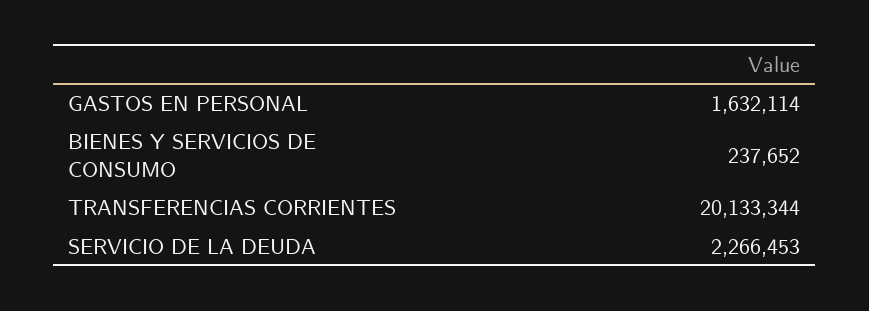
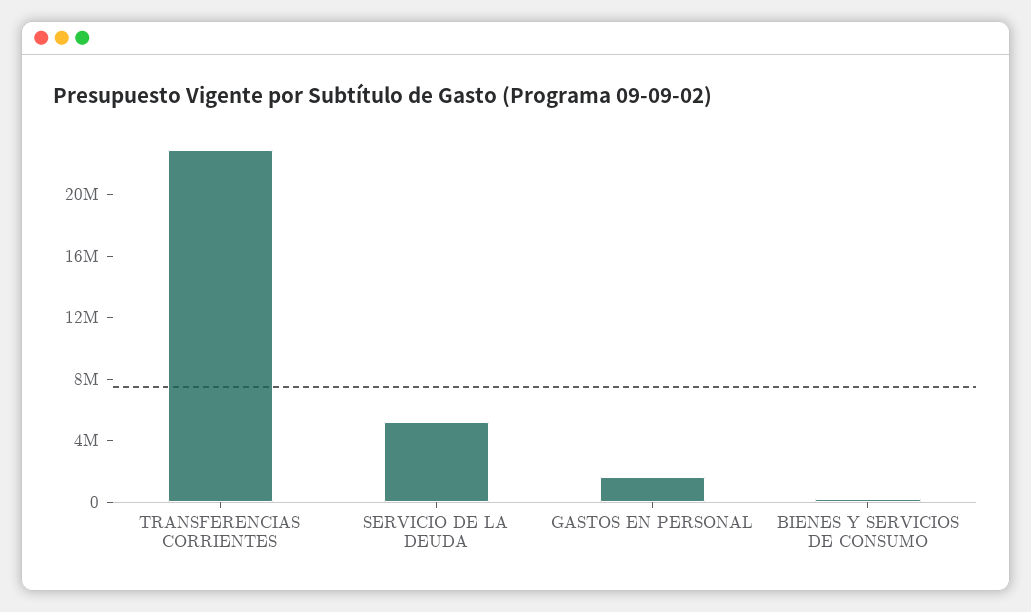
  {
    "GASTOS EN PERSONAL": 1632114,
    "BIENES Y SERVICIOS DE CONSUMO": 237652,
-   "TRANSFERENCIAS CORRIENTES": 20133344,
+   "TRANSFERENCIAS CORRIENTES": 23000000,
-   "SERVICIO DE LA DEUDA": 2266453
+   "SERVICIO DE LA DEUDA": 5000000
  }

